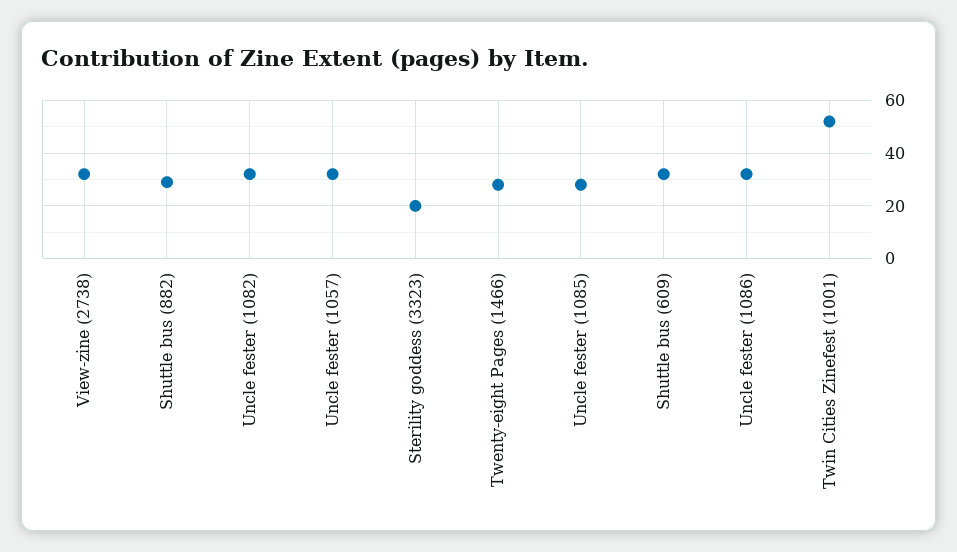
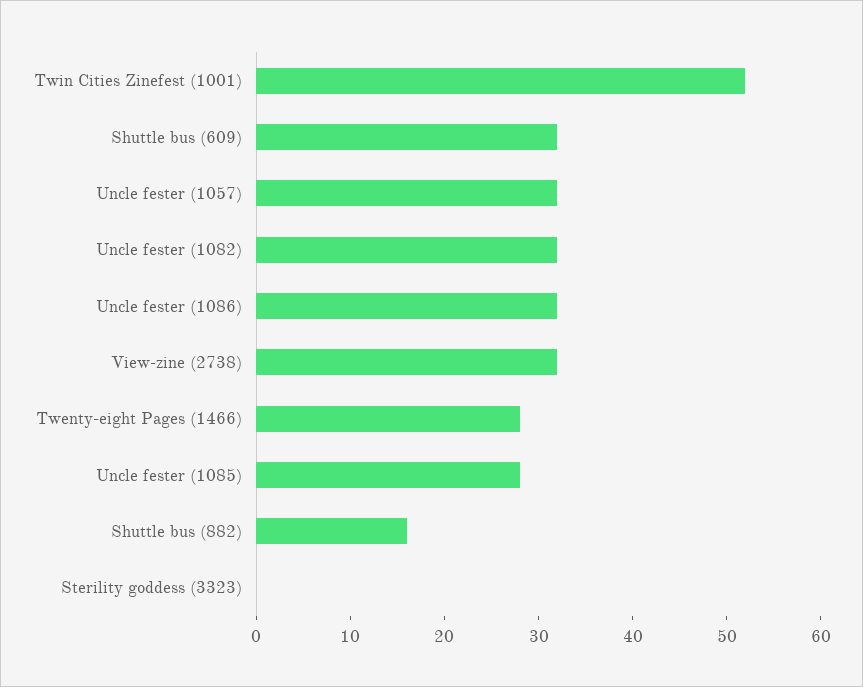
  {
    "View-zine (2738)": 32,
-   "Shuttle bus (882)": 30,
+   "Shuttle bus (882)": 16,
    "Uncle fester (1082)": 32,
    "Uncle fester (1057)": 32,
-   "Sterility goddess (3323)": 20,
+   "Sterility goddess (3323)": 0,
    "Twenty-eight Pages (1466)": 28,
    "Uncle fester (1085)": 28,
    "Shuttle bus (609)": 32,
    "Uncle fester (1086)": 32,
    "Twin Cities Zinefest (1001)": 52
  }

